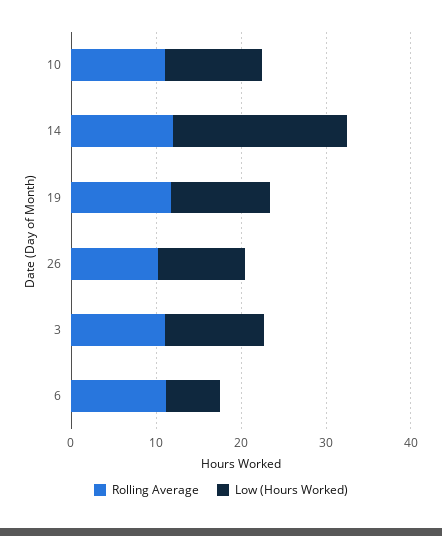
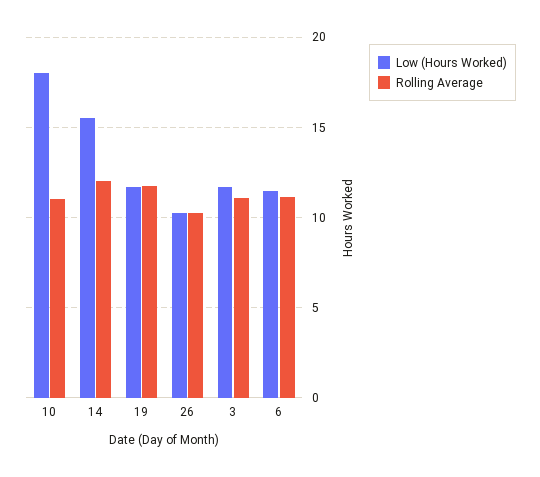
  {
    "Rolling Average": {
      "10": 11,
      "14": 12,
      "19": 12,
      "26": 10.5,
      "3": 11,
      "6": 11
    },
    "Low (Hours Worked)": {
-     "10": 12,
+     "10": 18,
-     "14": 20,
+     "14": 15.5,
      "19": 11.5,
      "26": 10.5,
      "3": 11.5,
-     "6": 6
+     "6": 11.5
    }
  }

